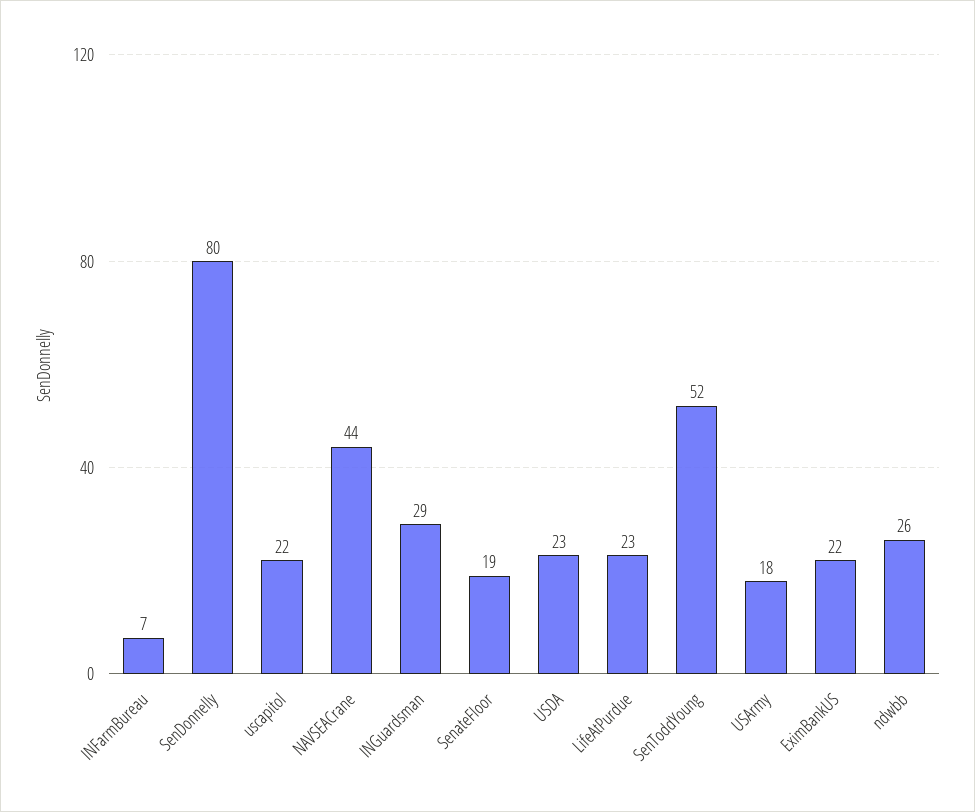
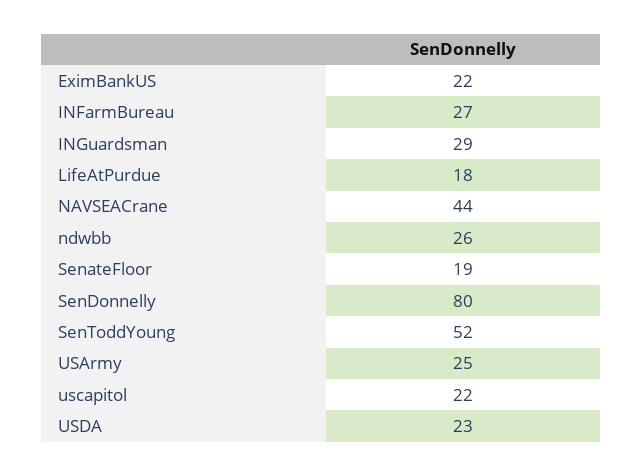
  {
-   "INFarmBureau": 7,
+   "INFarmBureau": 27,
    "SenDonnelly": 80,
    "uscapitol": 22,
    "NAVSEACrane": 44,
    "INGuardsman": 29,
    "SenateFloor": 19,
    "USDA": 23,
-   "LifeAtPurdue": 23,
+   "LifeAtPurdue": 18,
    "SenToddYoung": 52,
-   "USArmy": 18,
+   "USArmy": 25,
    "EximBankUS": 22,
    "ndwbb": 26
  }

